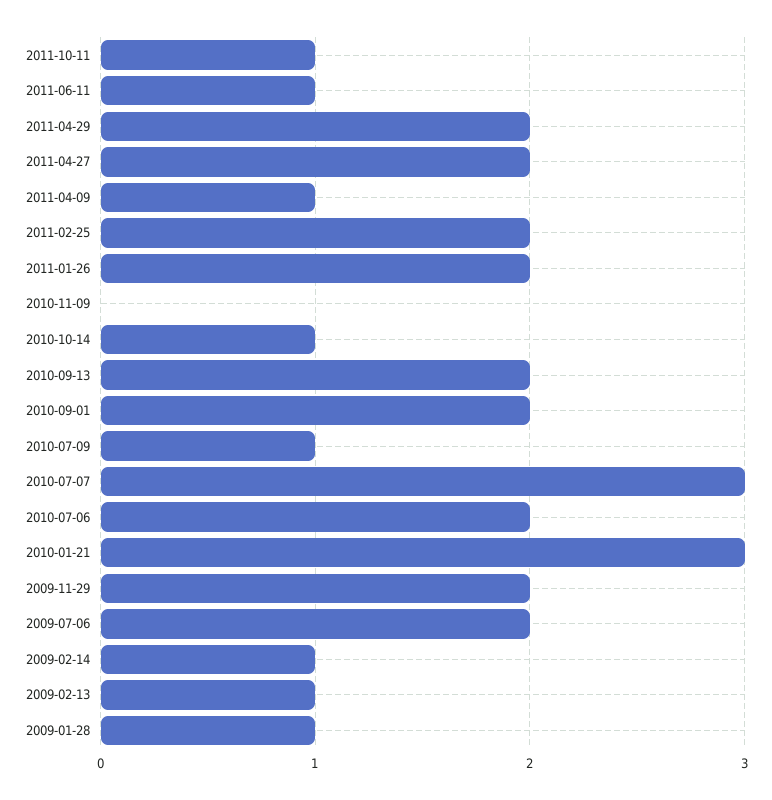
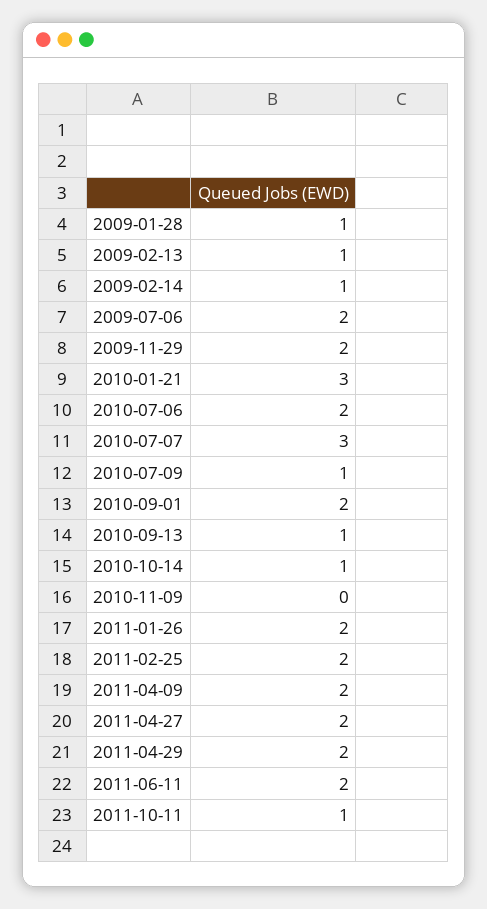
  {
    "2011-10-11": 1,
-   "2011-06-11": 1,
+   "2011-06-11": 2,
    "2011-04-29": 2,
    "2011-04-27": 2,
-   "2011-04-09": 1,
+   "2011-04-09": 2,
    "2011-02-25": 2,
    "2011-01-26": 2,
    "2010-11-09": 0,
    "2010-10-14": 1,
-   "2010-09-13": 2,
+   "2010-09-13": 1,
    "2010-09-01": 2,
    "2010-07-09": 1,
    "2010-07-07": 3,
    "2010-07-06": 2,
    "2010-01-21": 3,
    "2009-11-29": 2,
    "2009-07-06": 2,
    "2009-02-14": 1,
    "2009-02-13": 1,
    "2009-01-28": 1
  }

